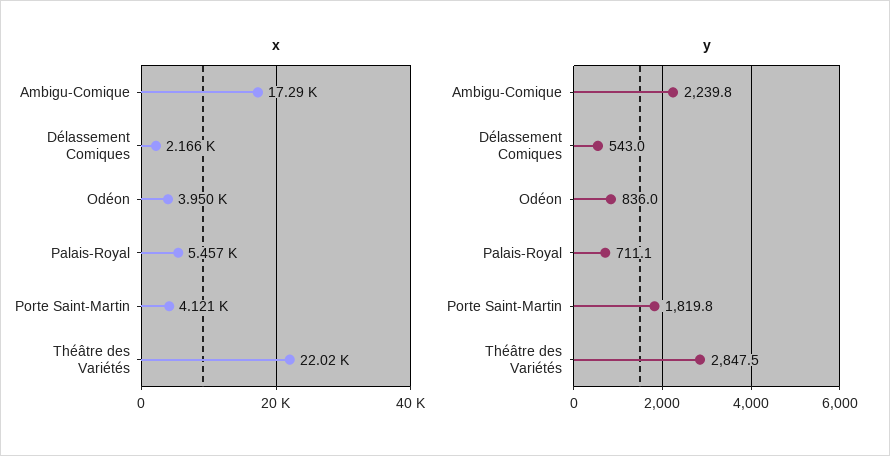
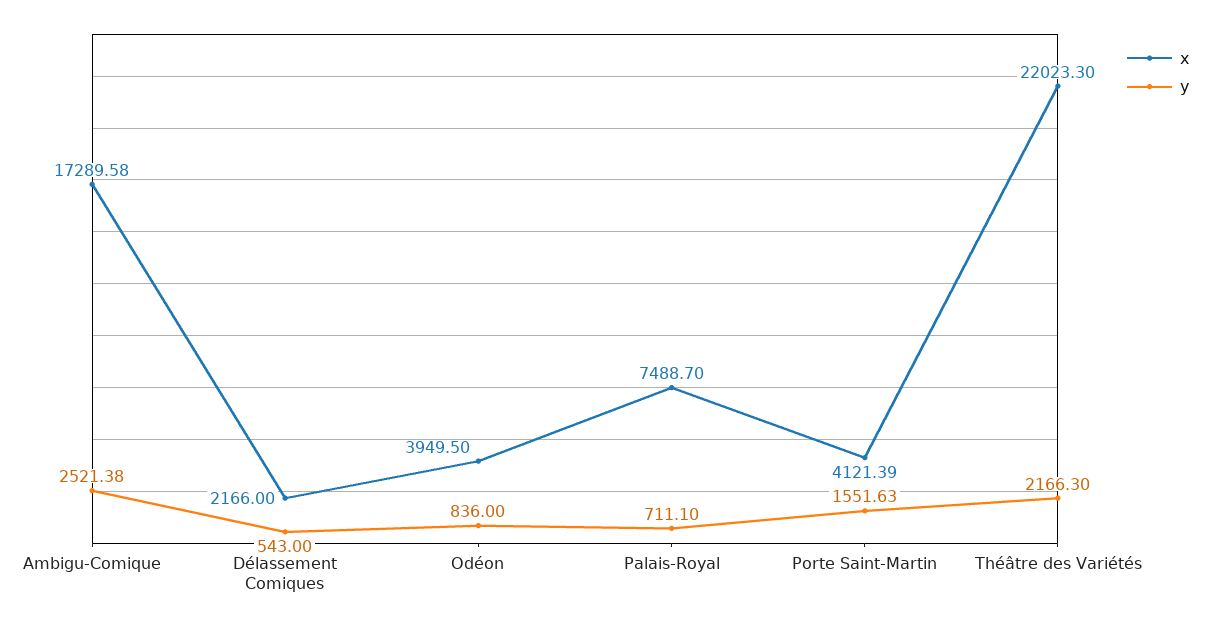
  {
    "x": {
      "Ambigu-Comique": 17289.58,
      "Délassement Comiques": 2166,
      "Odéon": 3949.5,
-     "Palais-Royal": 5457,
+     "Palais-Royal": 7488.7,
      "Porte Saint-Martin": 4121.39,
      "Théâtre des Variétés": 22023.3
    },
    "y": {
-     "Ambigu-Comique": 2239.8,
+     "Ambigu-Comique": 2521.38,
      "Délassement Comiques": 543,
      "Odéon": 836,
      "Palais-Royal": 711.1,
-     "Porte Saint-Martin": 1819.8,
+     "Porte Saint-Martin": 1551.63,
-     "Théâtre des Variétés": 2847.5
+     "Théâtre des Variétés": 2166.3
    }
  }

